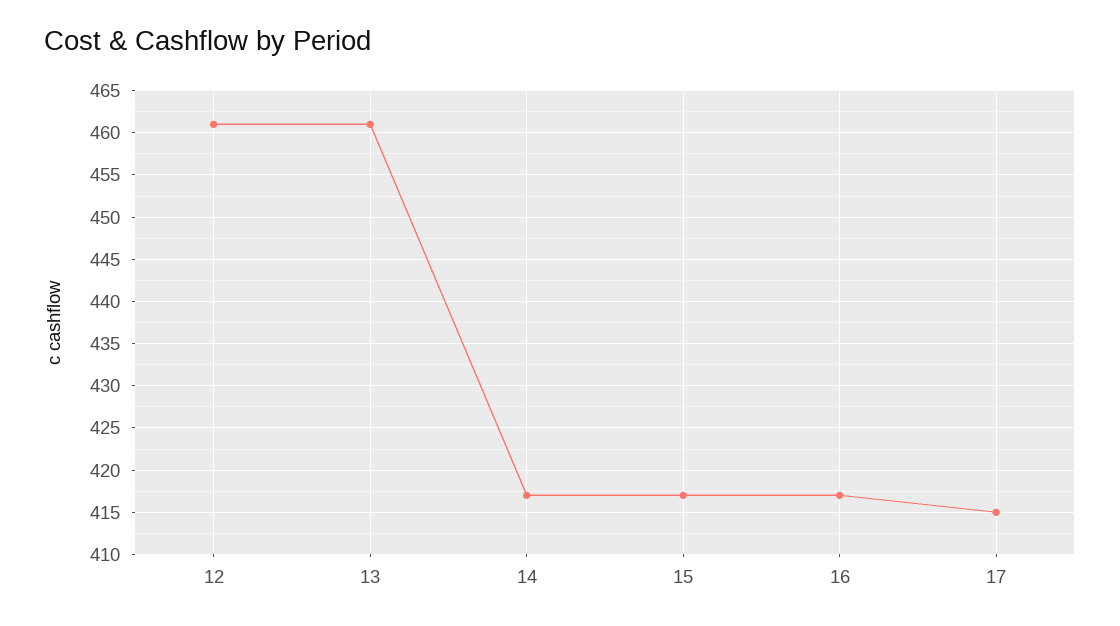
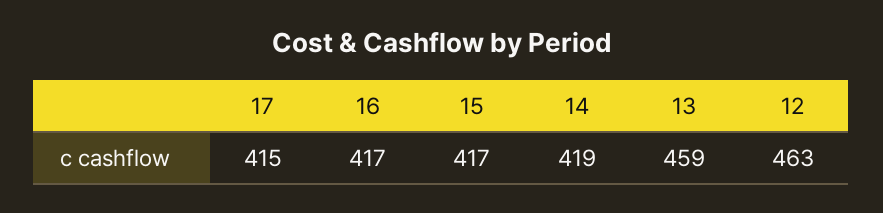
  {
-   "12": 461,
+   "12": 463,
-   "13": 461,
+   "13": 459,
-   "14": 417,
+   "14": 419,
    "15": 417,
    "16": 417,
    "17": 415
  }

